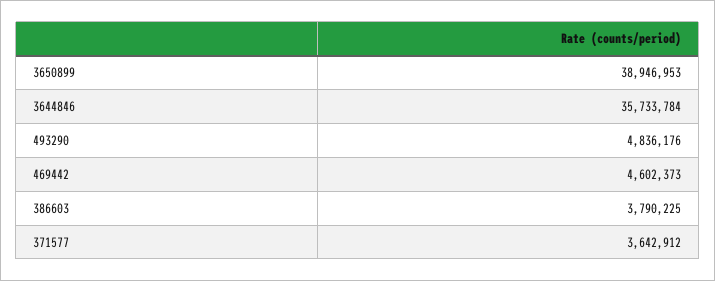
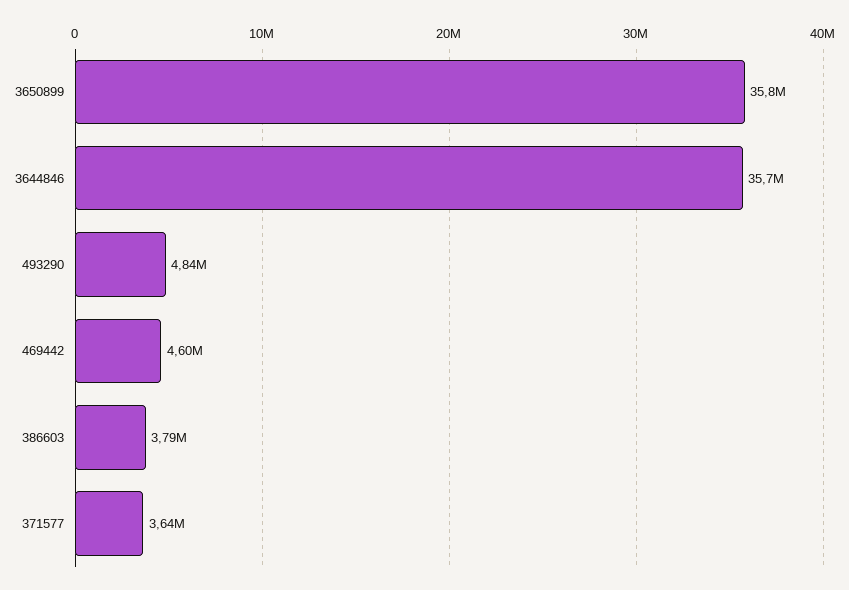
  {
-   "3650899": 38946953,
+   "3650899": 35800000,
    "3644846": 35733784,
    "493290": 4836176,
    "469442": 4602373,
    "386603": 3790225,
    "371577": 3642912
  }

